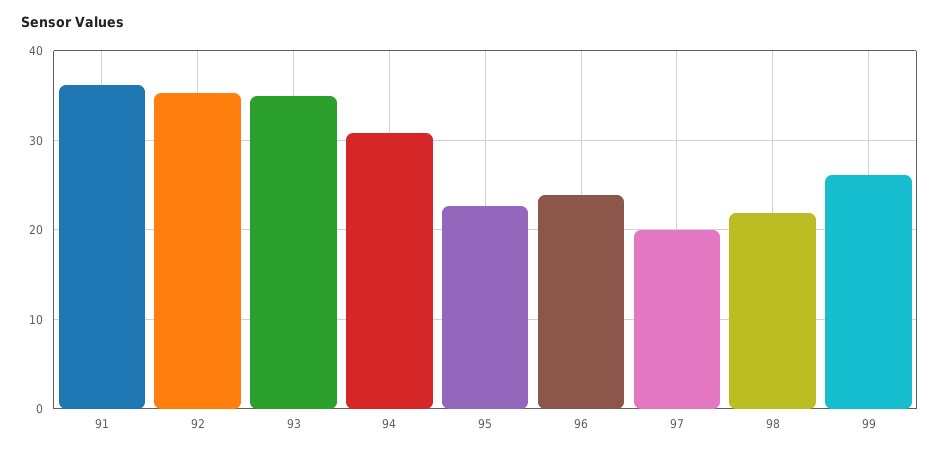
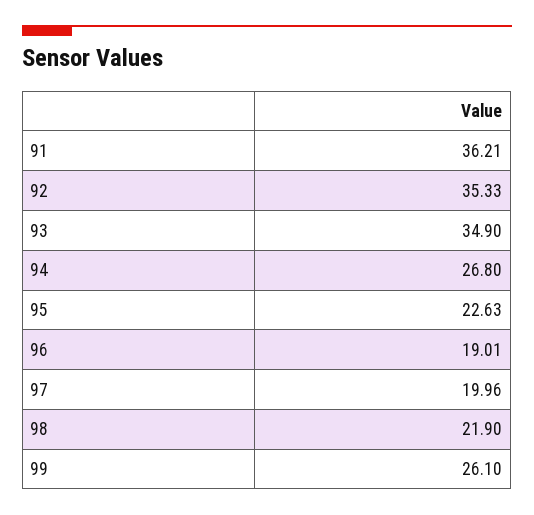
  {
    "91": 36.21,
    "92": 35.33,
    "93": 34.9,
-   "94": 31,
+   "94": 26.8,
    "95": 22.63,
-   "96": 24,
+   "96": 19.01,
    "97": 19.96,
    "98": 21.9,
    "99": 26.1
  }

